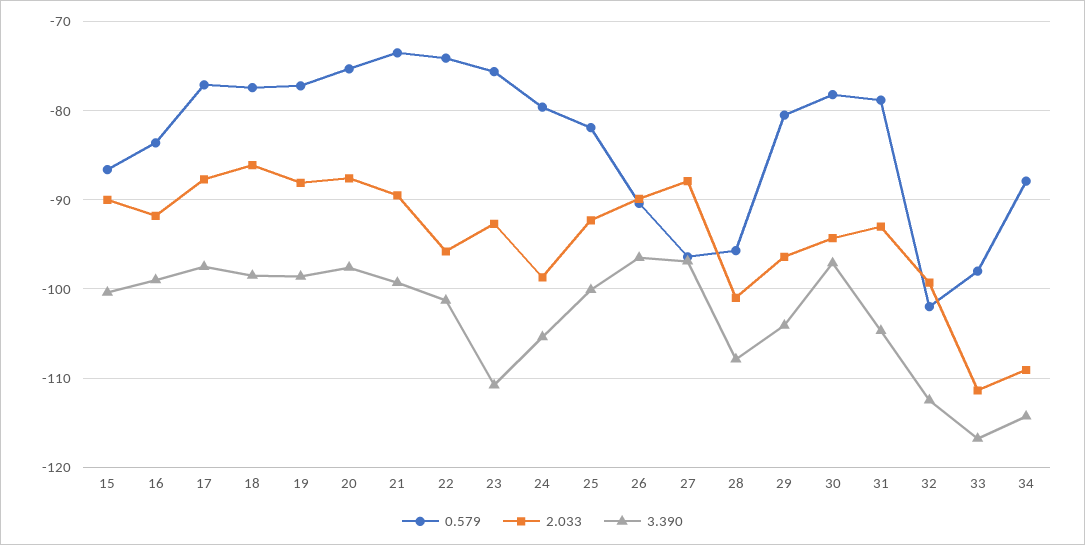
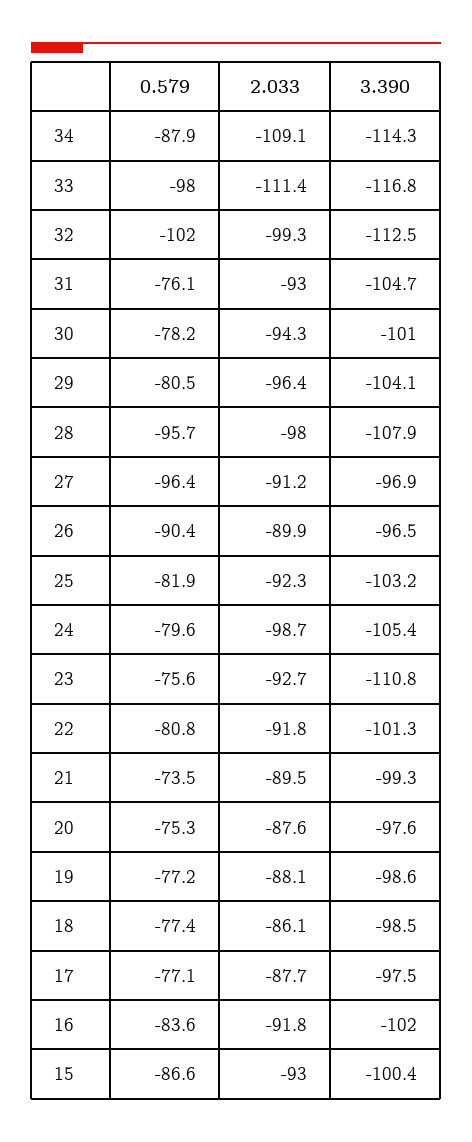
  {
    "0.579": {
      "15": -86.6,
      "16": -83.6,
      "17": -77.1,
      "18": -77.4,
      "19": -77.2,
      "20": -75.3,
      "21": -73.5,
-     "22": -74,
+     "22": -80.8,
      "23": -75.6,
      "24": -79.6,
      "25": -81.9,
      "26": -90.4,
      "27": -96.4,
      "28": -95.7,
      "29": -80.5,
      "30": -78.2,
-     "31": -79,
+     "31": -76.1,
      "32": -102,
      "33": -98,
      "34": -87.9
    },
    "2.033": {
-     "15": -90,
+     "15": -93,
      "16": -91.8,
      "17": -87.7,
      "18": -86.1,
      "19": -88.1,
      "20": -87.6,
      "21": -89.5,
-     "22": -96,
+     "22": -91.8,
      "23": -92.7,
      "24": -98.7,
      "25": -92.3,
      "26": -89.9,
-     "27": -88,
+     "27": -91.2,
-     "28": -101,
+     "28": -98,
      "29": -96.4,
      "30": -94.3,
      "31": -93,
      "32": -99.3,
      "33": -111.4,
      "34": -109.1
    },
    "3.390": {
      "15": -100.4,
-     "16": -99,
+     "16": -102,
      "17": -97.5,
      "18": -98.5,
      "19": -98.6,
      "20": -97.6,
      "21": -99.3,
      "22": -101.3,
      "23": -110.8,
      "24": -105.4,
-     "25": -100,
+     "25": -103.2,
      "26": -96.5,
      "27": -96.9,
      "28": -107.9,
      "29": -104.1,
-     "30": -97,
+     "30": -101,
      "31": -104.7,
      "32": -112.5,
      "33": -116.8,
      "34": -114.3
    }
  }

